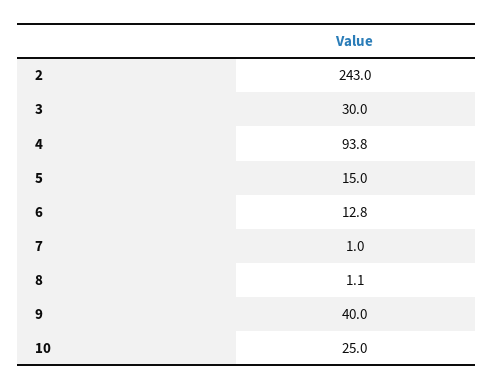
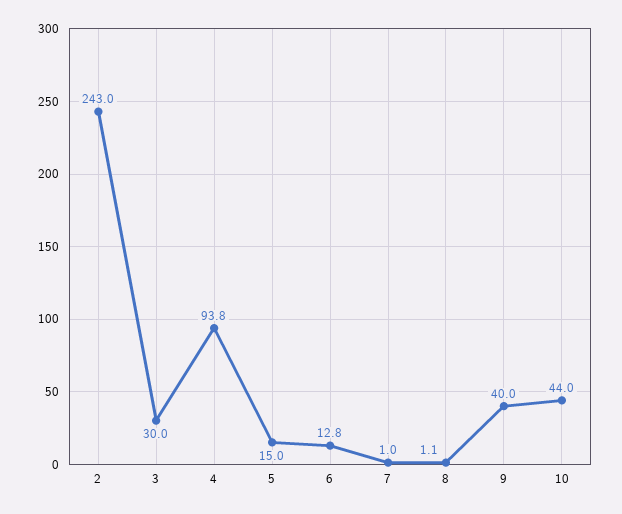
  {
    "2": 243,
    "3": 30,
    "4": 93.8,
    "5": 15,
    "6": 12.8,
    "7": 1,
    "8": 1.1,
    "9": 40,
-   "10": 25
+   "10": 44
  }

